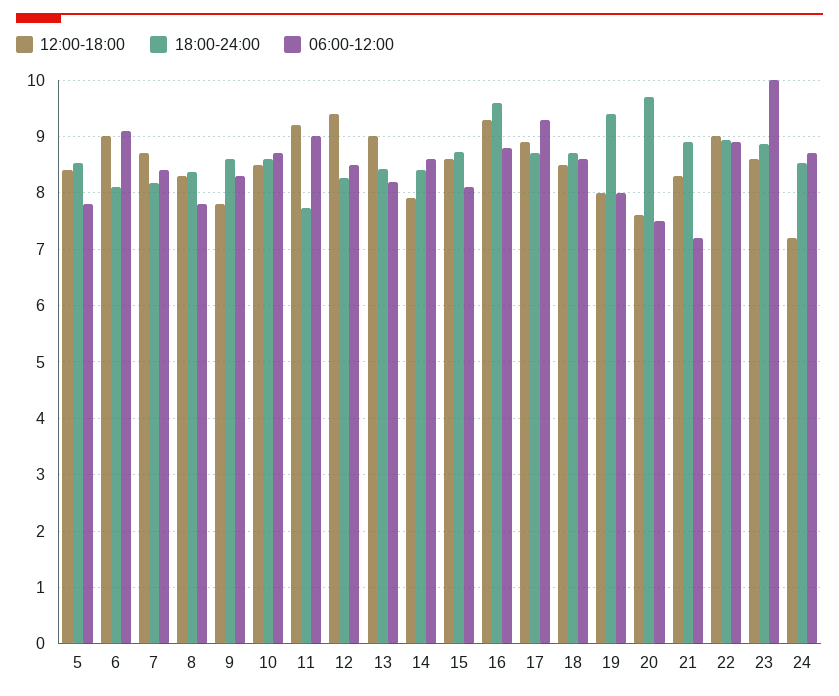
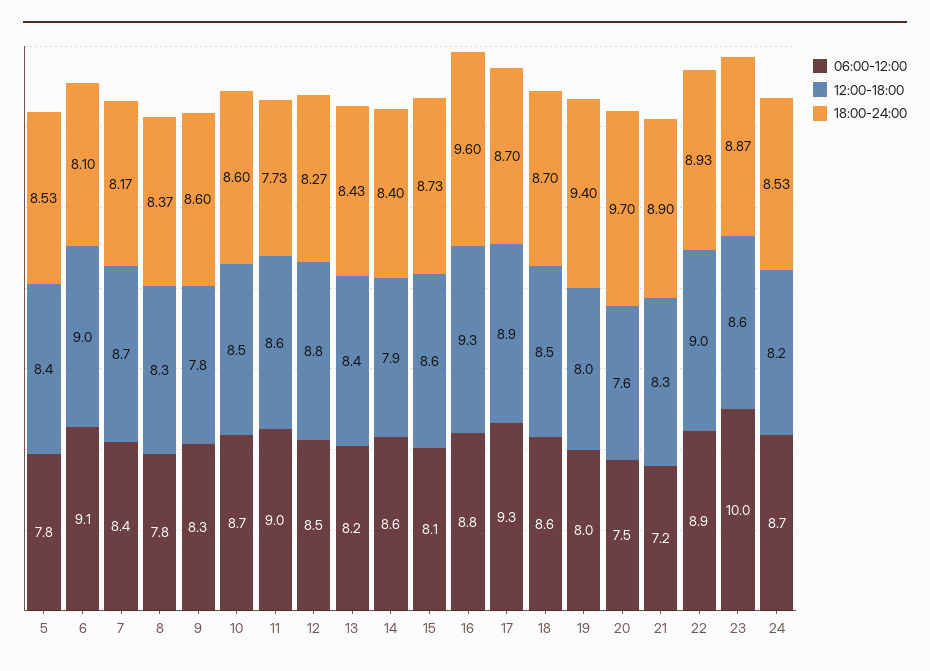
  {
    "12:00-18:00": {
      "5": 8.4,
      "6": 9,
      "7": 8.7,
      "8": 8.3,
      "9": 7.8,
      "10": 8.5,
-     "11": 9.2,
+     "11": 8.6,
-     "12": 9.4,
+     "12": 8.8,
-     "13": 9,
+     "13": 8.4,
      "14": 7.9,
      "15": 8.6,
      "16": 9.3,
      "17": 8.9,
      "18": 8.5,
      "19": 8,
      "20": 7.6,
      "21": 8.3,
      "22": 9,
      "23": 8.6,
-     "24": 7.2
+     "24": 8.2
    },
    "18:00-24:00": {
      "5": 8.53,
      "6": 8.1,
      "7": 8.17,
      "8": 8.37,
      "9": 8.6,
      "10": 8.6,
      "11": 7.73,
      "12": 8.27,
      "13": 8.43,
      "14": 8.4,
      "15": 8.73,
      "16": 9.6,
      "17": 8.7,
      "18": 8.7,
      "19": 9.4,
      "20": 9.7,
      "21": 8.9,
      "22": 8.93,
      "23": 8.87,
      "24": 8.53
    },
    "06:00-12:00": {
      "5": 7.8,
      "6": 9.1,
      "7": 8.4,
      "8": 7.8,
      "9": 8.3,
      "10": 8.7,
      "11": 9,
      "12": 8.5,
      "13": 8.2,
      "14": 8.6,
      "15": 8.1,
      "16": 8.8,
      "17": 9.3,
      "18": 8.6,
      "19": 8,
      "20": 7.5,
      "21": 7.2,
      "22": 8.9,
      "23": 10,
      "24": 8.7
    }
  }

